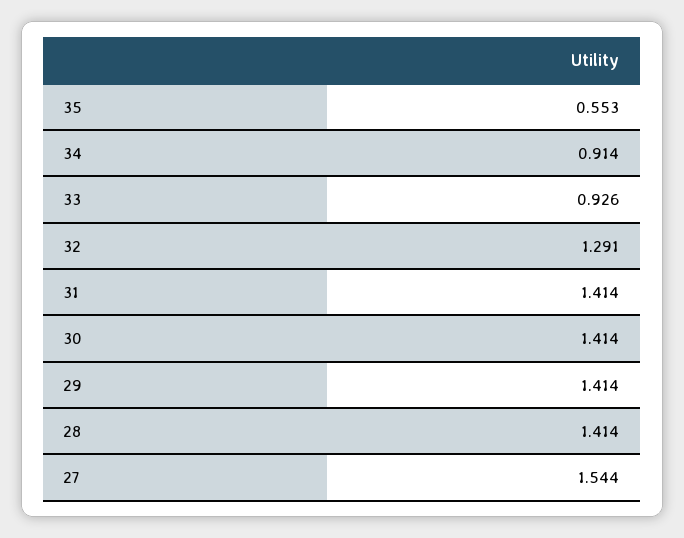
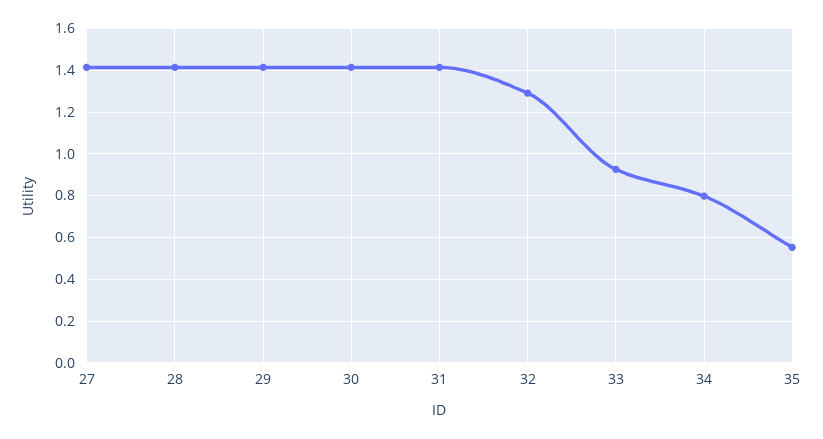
  {
    "35": 0.553,
-   "34": 0.914,
+   "34": 0.8,
    "33": 0.926,
    "32": 1.291,
    "31": 1.414,
    "30": 1.414,
    "29": 1.414,
    "28": 1.414,
-   "27": 1.544
+   "27": 1.4
  }

